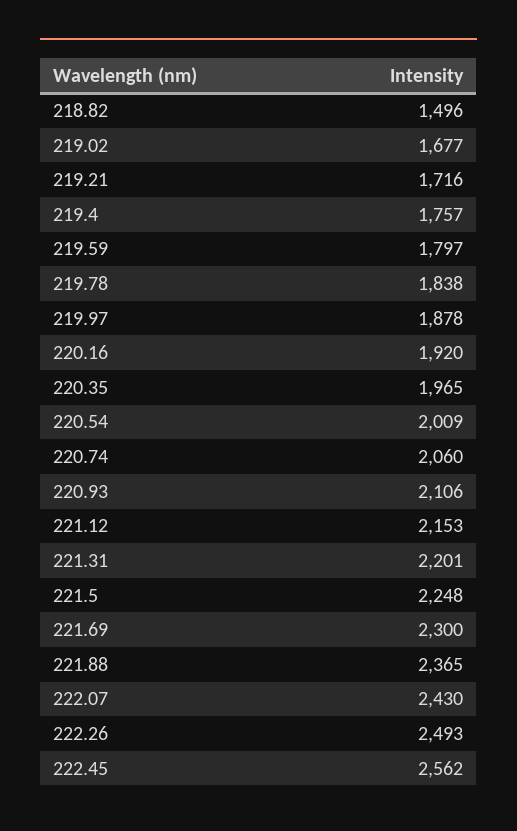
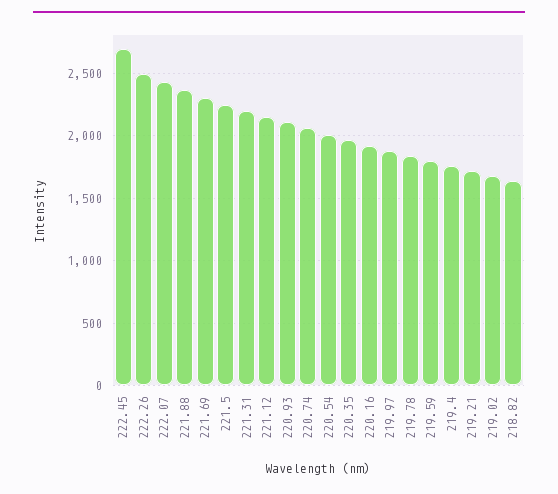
  {
-   "218.82": 1496,
+   "218.82": 1650,
    "219.02": 1677,
    "219.21": 1716,
    "219.4": 1757,
    "219.59": 1797,
    "219.78": 1838,
    "219.97": 1878,
    "220.16": 1920,
    "220.35": 1965,
    "220.54": 2009,
    "220.74": 2060,
    "220.93": 2106,
    "221.12": 2153,
    "221.31": 2201,
    "221.5": 2248,
    "221.69": 2300,
    "221.88": 2365,
    "222.07": 2430,
    "222.26": 2493,
-   "222.45": 2562
+   "222.45": 2700
  }

